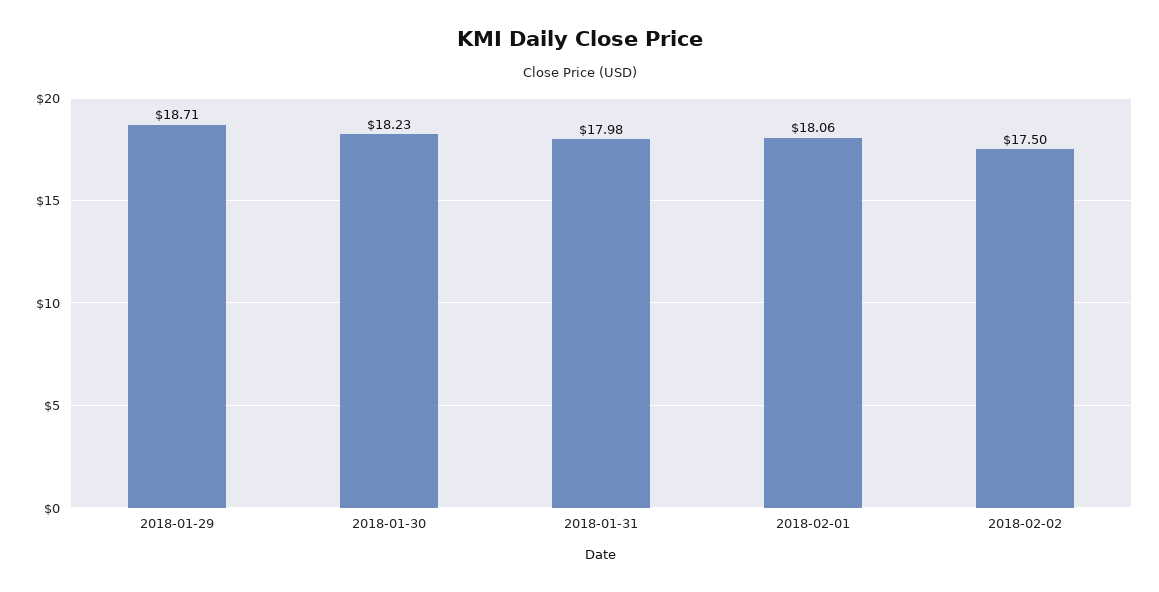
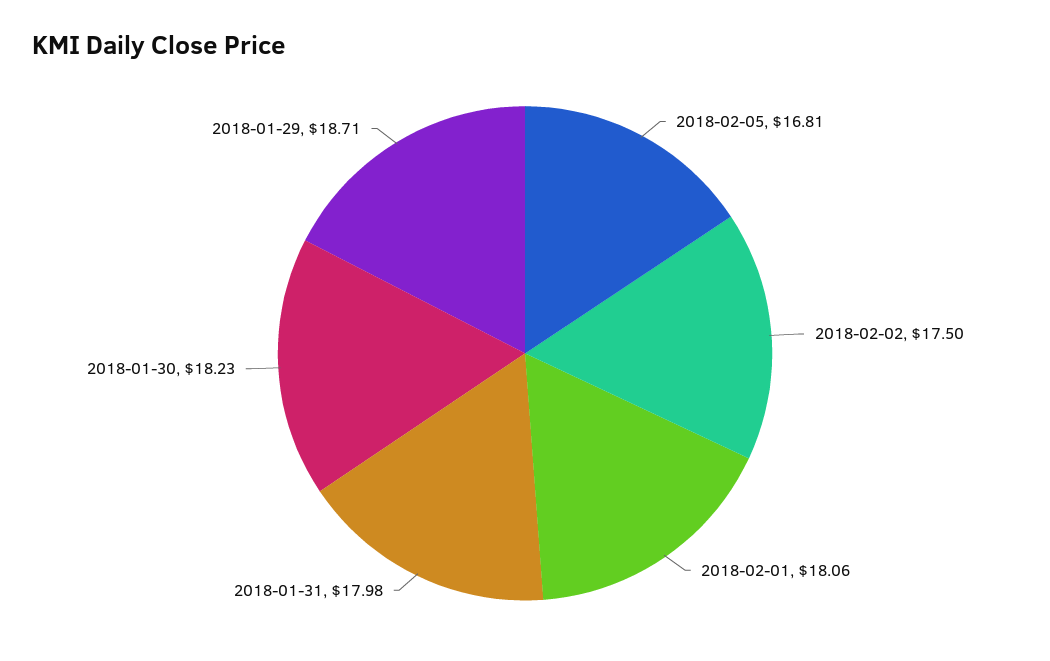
  {
    "2018-01-29": 18.71,
    "2018-01-30": 18.23,
    "2018-01-31": 17.98,
    "2018-02-01": 18.06,
-   "2018-02-02": 17.5
+   "2018-02-02": 17.5,
+   "2018-02-05": 16.81
  }

